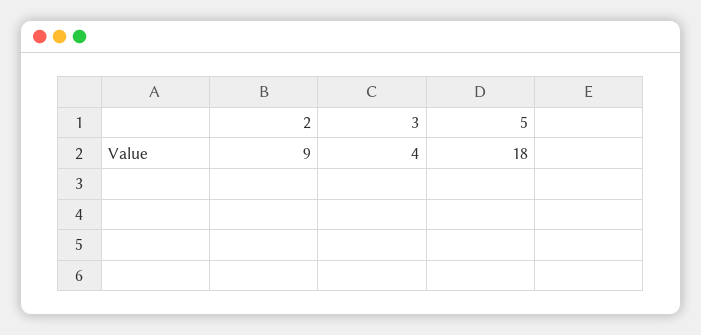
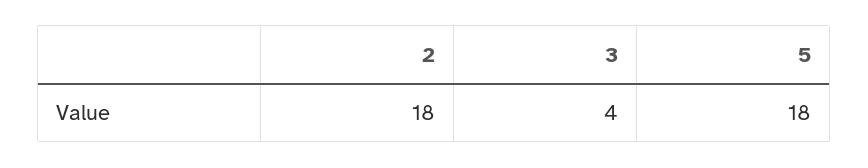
  {
-   "2": 9,
+   "2": 18,
    "3": 4,
    "5": 18
  }

